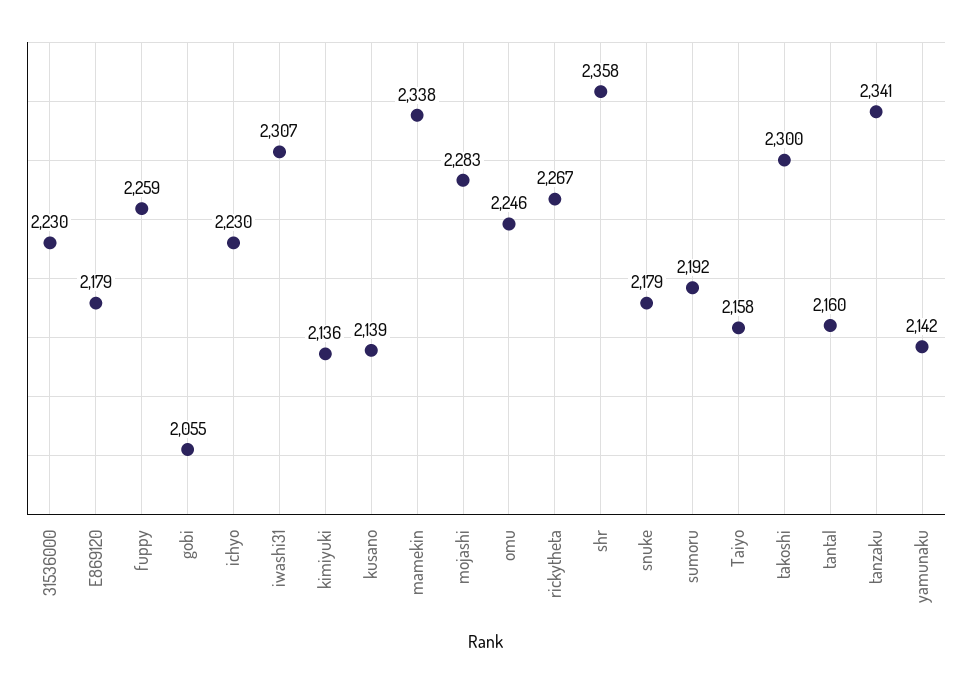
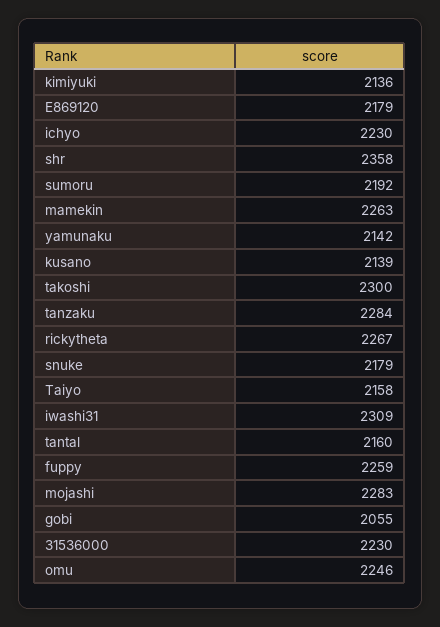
  {
    "31536000": 2230,
    "E869120": 2179,
    "fuppy": 2259,
    "gobi": 2055,
    "ichyo": 2230,
-   "iwashi31": 2307,
+   "iwashi31": 2309,
    "kimiyuki": 2136,
    "kusano": 2139,
-   "mamekin": 2338,
+   "mamekin": 2263,
    "mojashi": 2283,
    "omu": 2246,
    "rickytheta": 2267,
    "shr": 2358,
    "snuke": 2179,
    "sumoru": 2192,
    "Taiyo": 2158,
    "takoshi": 2300,
    "tantal": 2160,
-   "tanzaku": 2341,
+   "tanzaku": 2284,
    "yamunaku": 2142
  }

